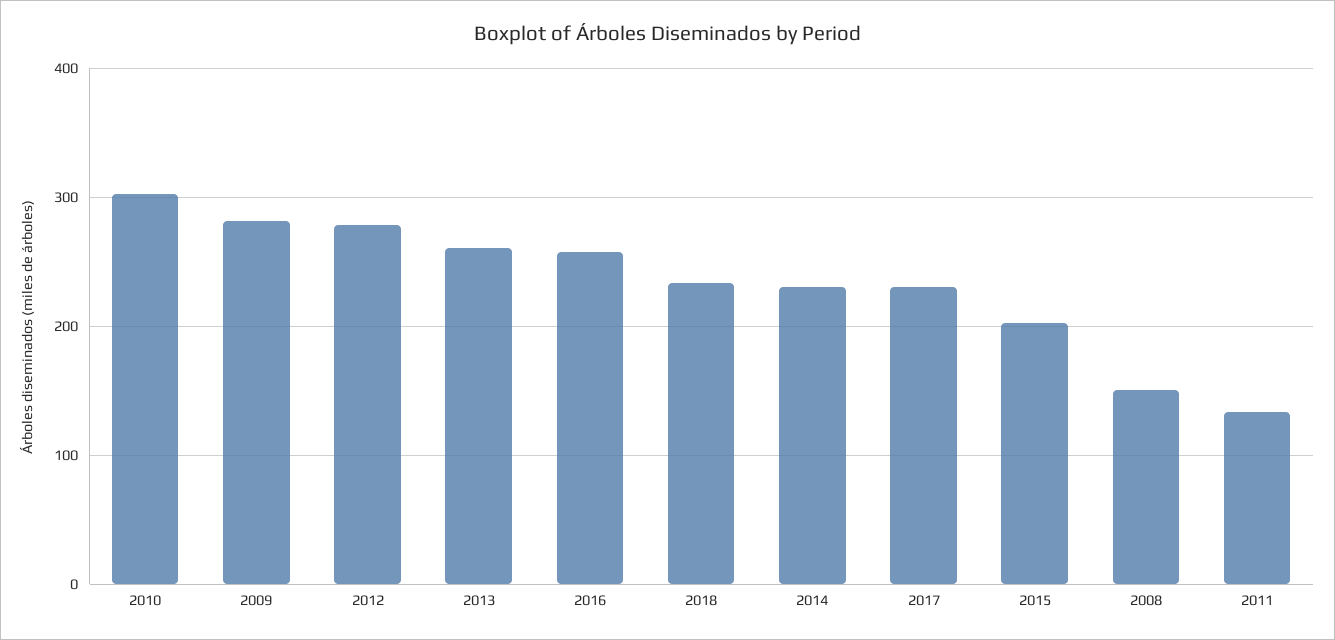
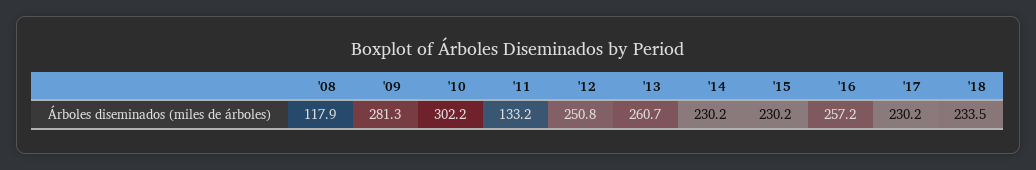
  {
    "2010": 302.2,
    "2009": 281.3,
-   "2012": 280,
+   "2012": 250.8,
    "2013": 260.7,
    "2016": 257.2,
    "2018": 233.5,
    "2014": 230.2,
    "2017": 230.2,
-   "2015": 200,
+   "2015": 230.2,
-   "2008": 150,
+   "2008": 117.9,
    "2011": 133.2
  }

